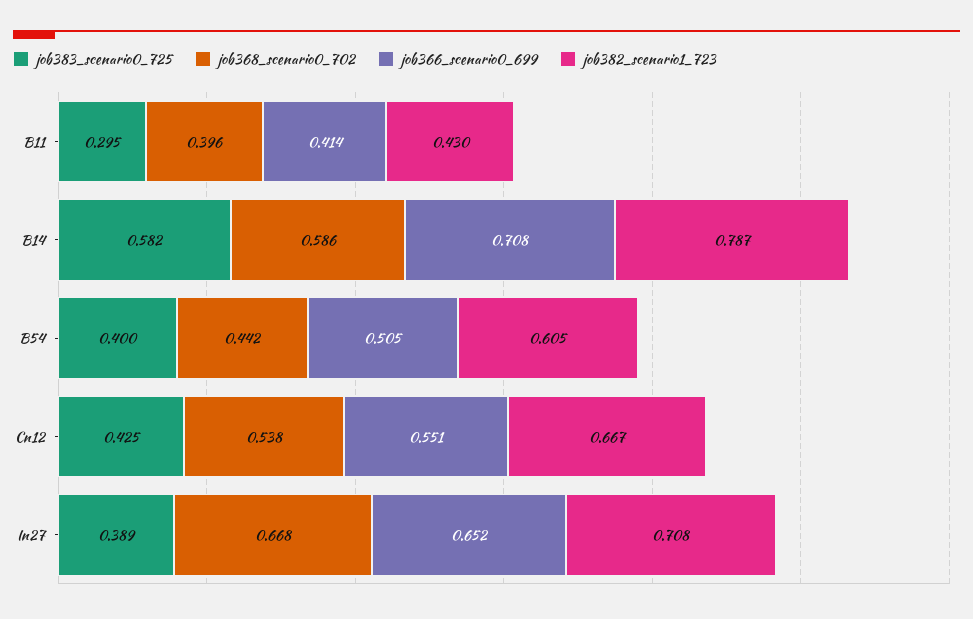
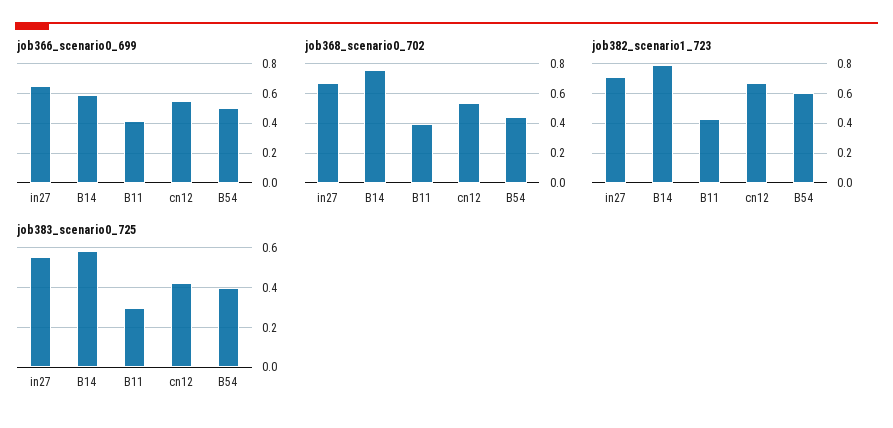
  {
    "job383_scenario0_725": {
      "B11": 0.295,
      "B14": 0.582,
      "B54": 0.4,
      "Cn12": 0.425,
-     "In27": 0.389
+     "In27": 0.55
    },
    "job368_scenario0_702": {
      "B11": 0.396,
-     "B14": 0.586,
+     "B14": 0.75,
      "B54": 0.442,
      "Cn12": 0.538,
      "In27": 0.668
    },
    "job366_scenario0_699": {
      "B11": 0.414,
-     "B14": 0.708,
+     "B14": 0.6,
      "B54": 0.505,
      "Cn12": 0.551,
      "In27": 0.652
    },
    "job382_scenario1_723": {
      "B11": 0.43,
      "B14": 0.787,
      "B54": 0.605,
      "Cn12": 0.667,
      "In27": 0.708
    }
  }

